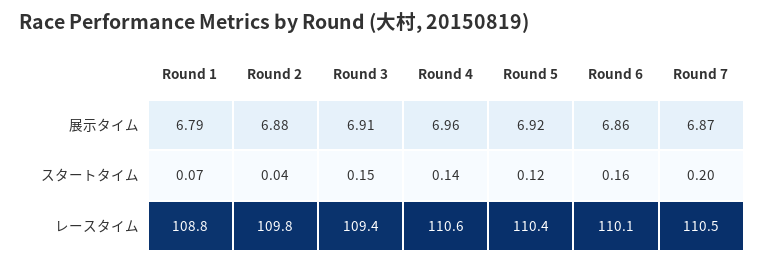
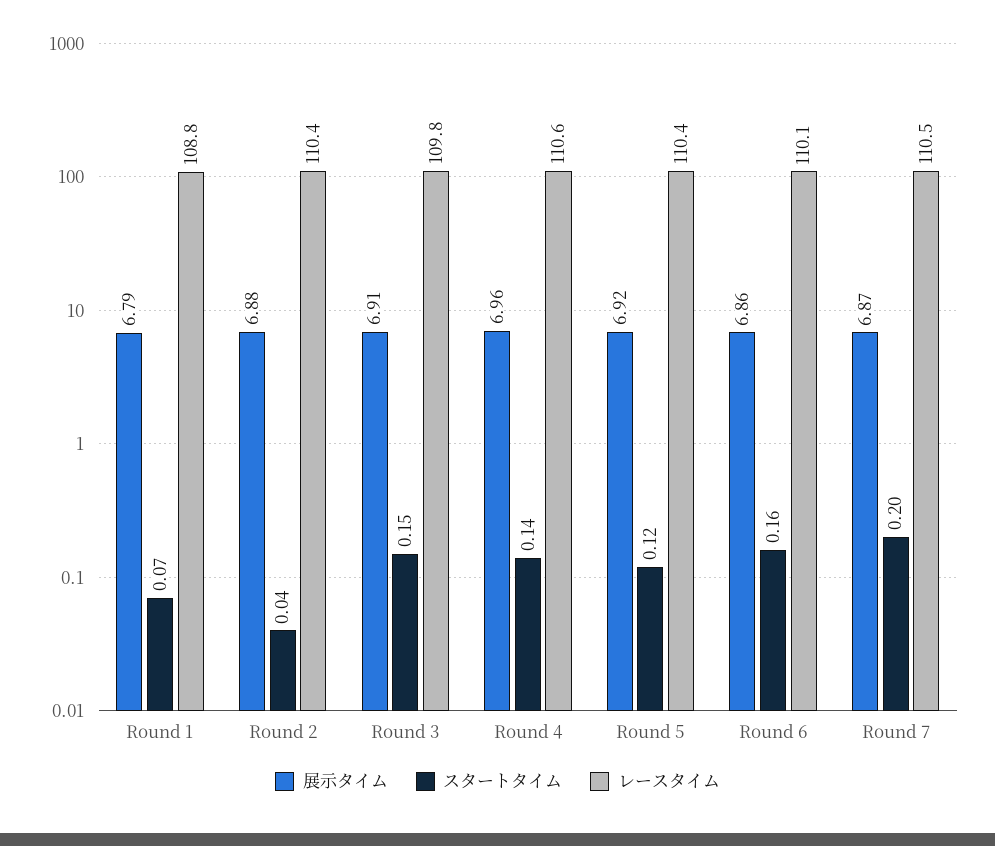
  {
    "展示タイム": {
      "Round 1": 6.79,
      "Round 2": 6.88,
      "Round 3": 6.91,
      "Round 4": 6.96,
      "Round 5": 6.92,
      "Round 6": 6.86,
      "Round 7": 6.87
    },
    "スタートタイム": {
      "Round 1": 0.07,
      "Round 2": 0.04,
      "Round 3": 0.15,
      "Round 4": 0.14,
      "Round 5": 0.12,
      "Round 6": 0.16,
      "Round 7": 0.2
    },
    "レースタイム": {
      "Round 1": 108.8,
-     "Round 2": 109.8,
+     "Round 2": 110.4,
-     "Round 3": 109.4,
+     "Round 3": 109.8,
      "Round 4": 110.6,
      "Round 5": 110.4,
      "Round 6": 110.1,
      "Round 7": 110.5
    }
  }

